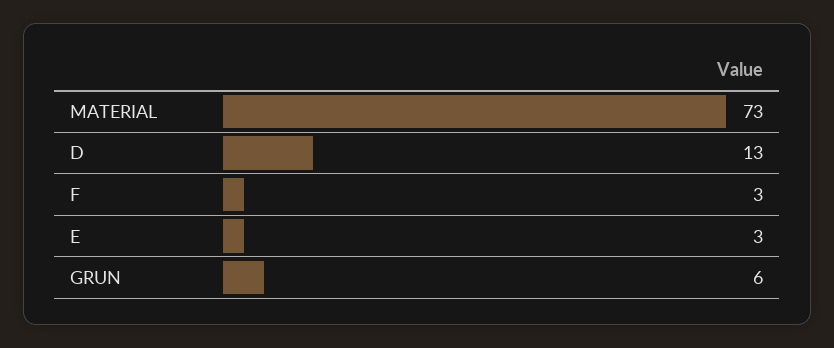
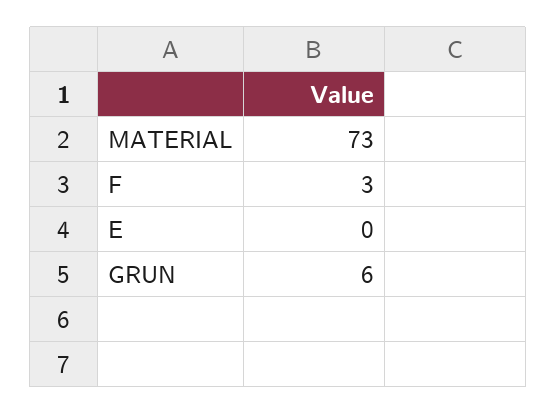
  {
    "MATERIAL": 73,
-   "D": 13,
    "F": 3,
-   "E": 3,
+   "E": 0,
    "GRUN": 6
  }

